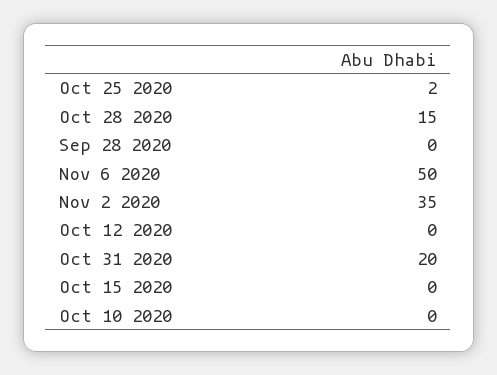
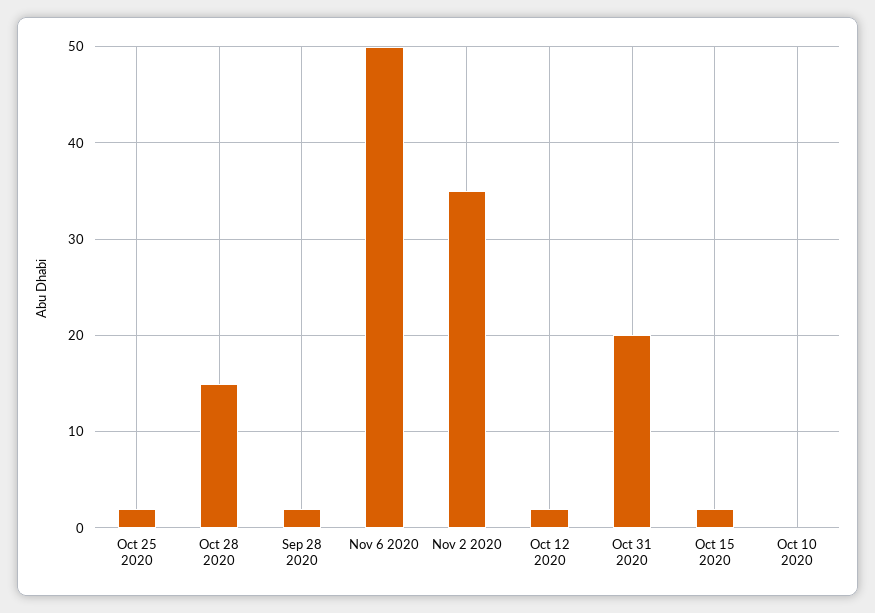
  {
    "Oct 25 2020": 2,
    "Oct 28 2020": 15,
-   "Sep 28 2020": 0,
+   "Sep 28 2020": 2,
    "Nov 6 2020": 50,
    "Nov 2 2020": 35,
-   "Oct 12 2020": 0,
+   "Oct 12 2020": 2,
    "Oct 31 2020": 20,
-   "Oct 15 2020": 0,
+   "Oct 15 2020": 2,
    "Oct 10 2020": 0
  }

